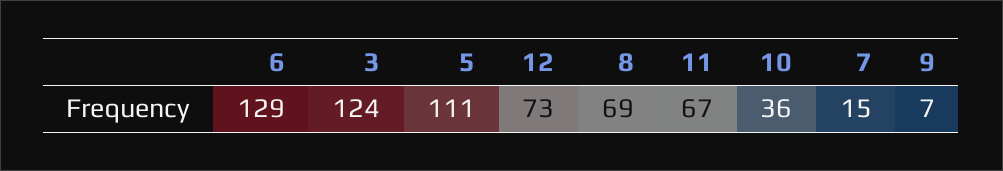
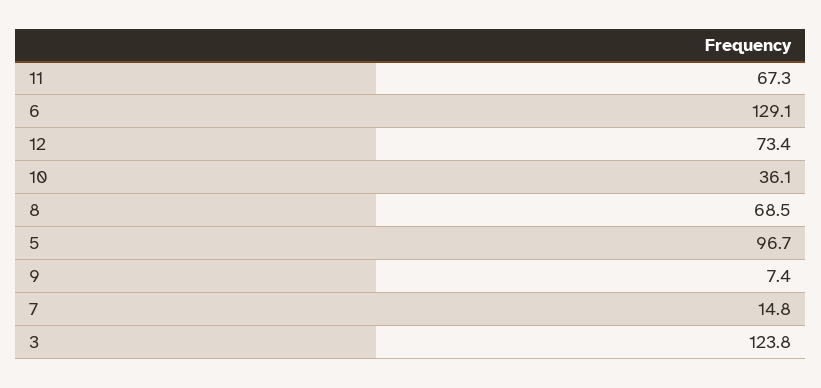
  {
    "6": 129.1,
    "3": 123.8,
-   "5": 111,
+   "5": 96.7,
    "12": 73.4,
    "8": 68.5,
    "11": 67.3,
    "10": 36.1,
    "7": 14.8,
    "9": 7.4
  }

